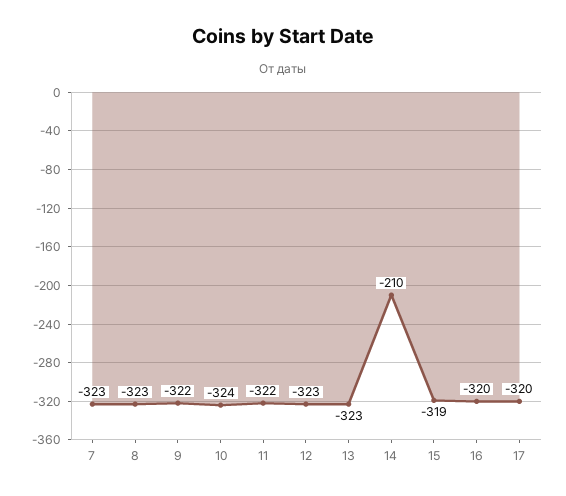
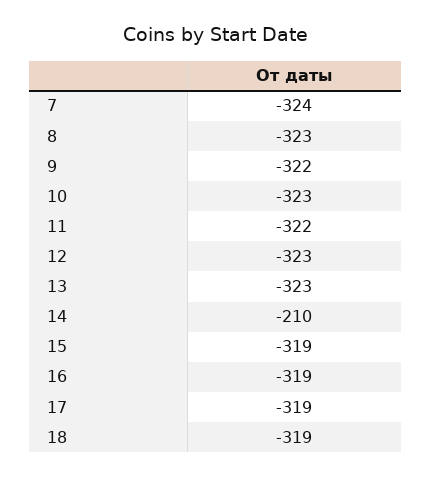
  {
-   "7": -323,
+   "7": -324,
    "8": -323,
    "9": -322,
-   "10": -324,
+   "10": -323,
    "11": -322,
    "12": -323,
    "13": -323,
    "14": -210,
    "15": -319,
-   "16": -320,
+   "16": -319,
-   "17": -320
+   "17": -319,
+   "18": -319
  }

